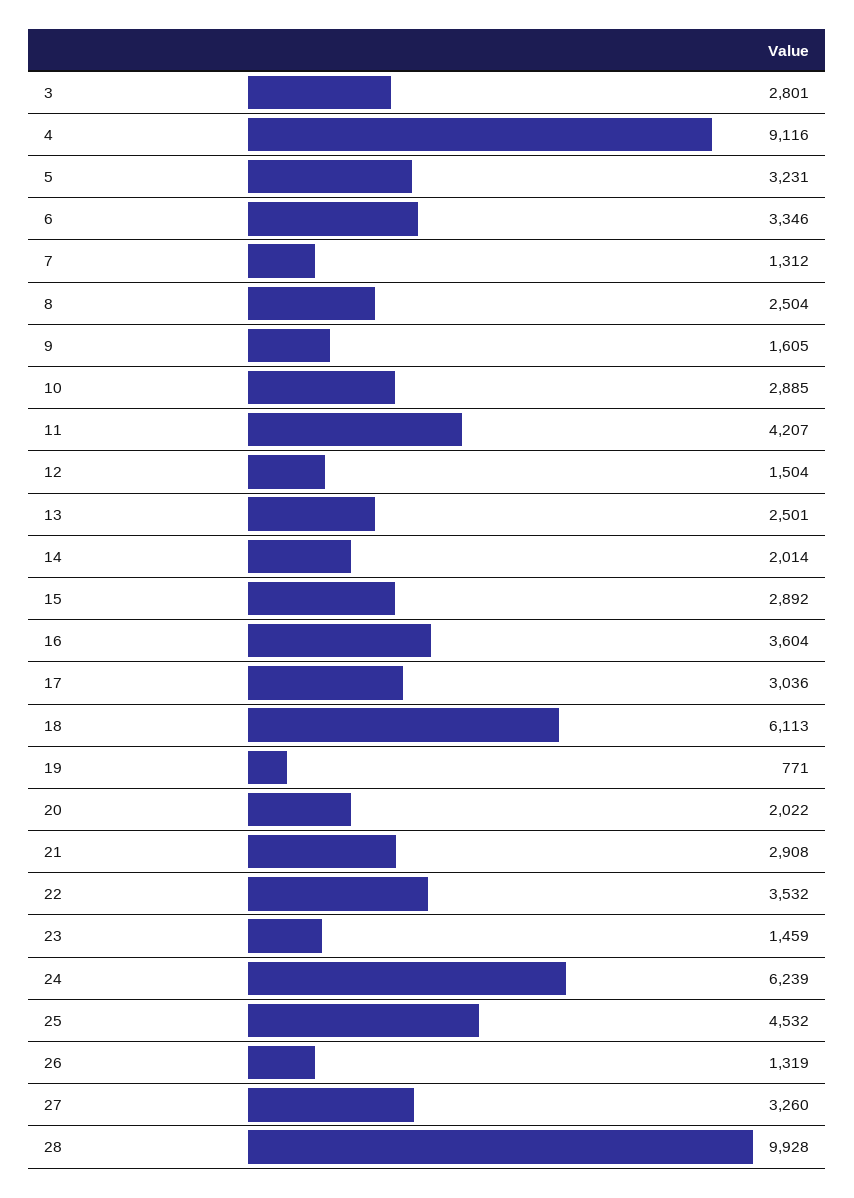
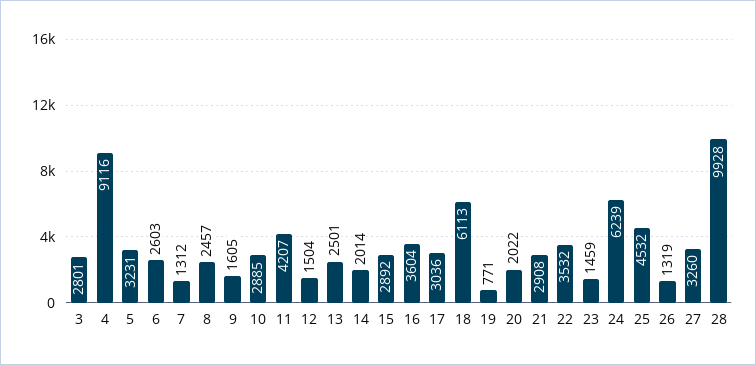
  {
    "3": 2801,
    "4": 9116,
    "5": 3231,
-   "6": 3346,
+   "6": 2603,
    "7": 1312,
-   "8": 2504,
+   "8": 2457,
    "9": 1605,
    "10": 2885,
    "11": 4207,
    "12": 1504,
    "13": 2501,
    "14": 2014,
    "15": 2892,
    "16": 3604,
    "17": 3036,
    "18": 6113,
    "19": 771,
    "20": 2022,
    "21": 2908,
    "22": 3532,
    "23": 1459,
    "24": 6239,
    "25": 4532,
    "26": 1319,
    "27": 3260,
    "28": 9928
  }

